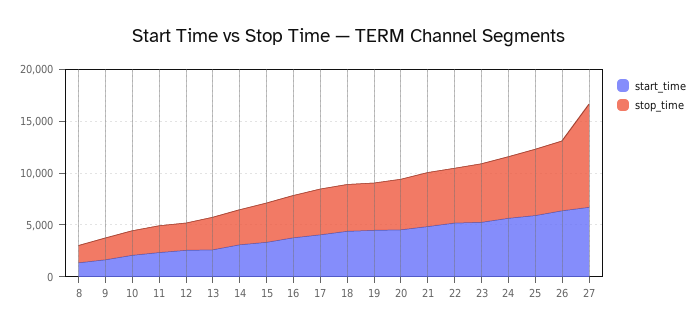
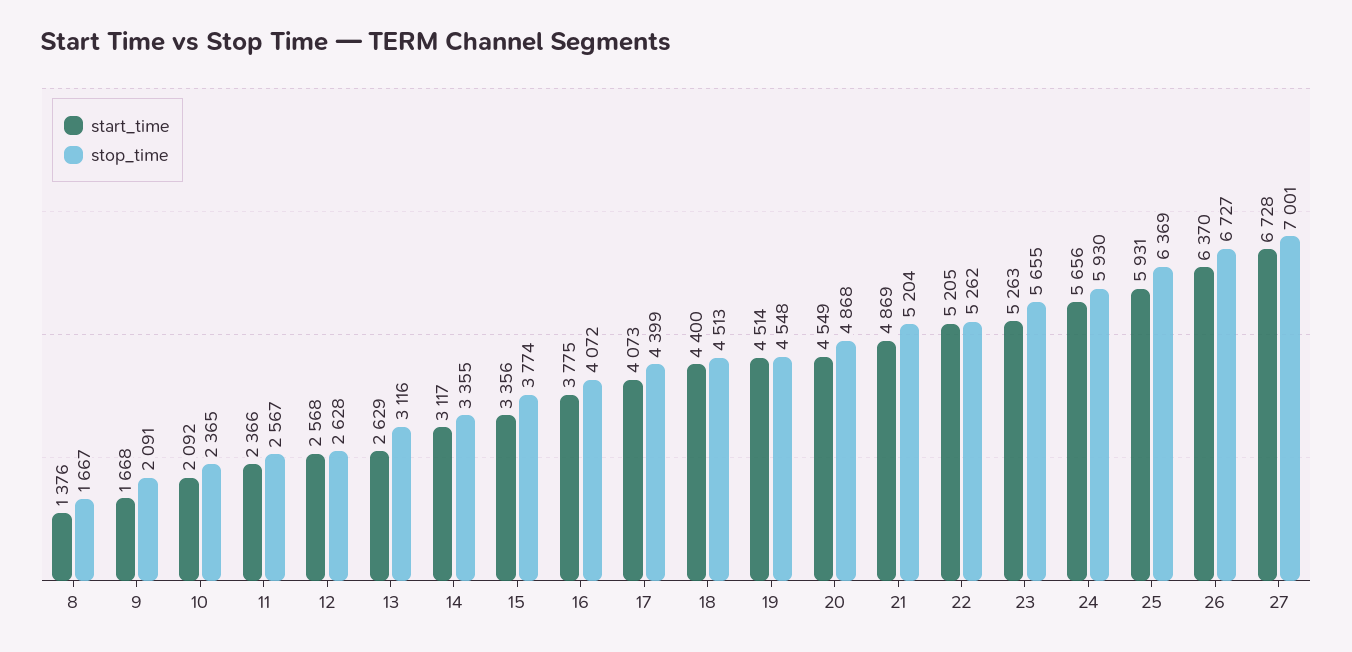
  {
    "start_time": {
      "8": 1376,
      "9": 1668,
      "10": 2092,
      "11": 2366,
      "12": 2568,
      "13": 2629,
      "14": 3117,
      "15": 3356,
      "16": 3775,
      "17": 4073,
      "18": 4400,
      "19": 4514,
      "20": 4549,
      "21": 4869,
      "22": 5205,
      "23": 5263,
      "24": 5656,
      "25": 5931,
      "26": 6370,
      "27": 6728
    },
    "stop_time": {
      "8": 1667,
      "9": 2091,
      "10": 2365,
      "11": 2567,
      "12": 2628,
      "13": 3116,
      "14": 3355,
      "15": 3774,
      "16": 4072,
      "17": 4399,
      "18": 4513,
      "19": 4548,
      "20": 4868,
      "21": 5204,
      "22": 5262,
      "23": 5655,
      "24": 5930,
      "25": 6369,
      "26": 6727,
-     "27": 10000
+     "27": 7001
    }
  }

